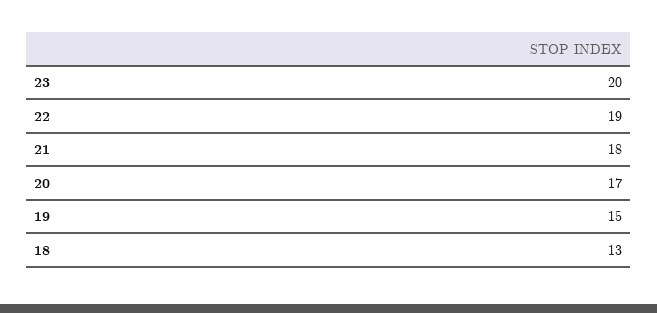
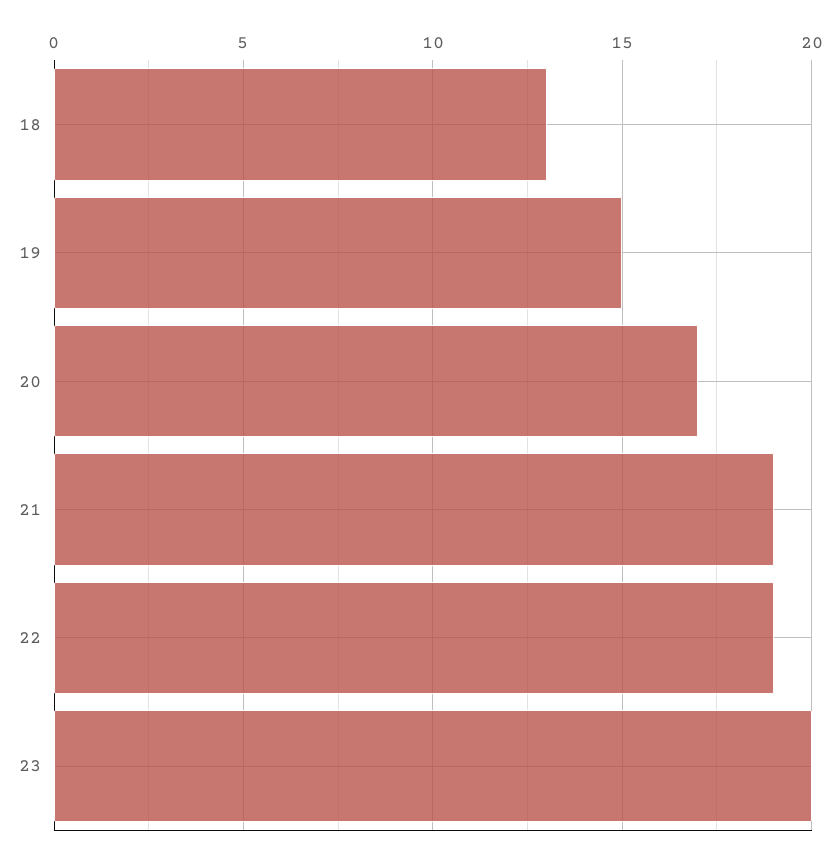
  {
    "23": 20,
    "22": 19,
-   "21": 18,
+   "21": 19,
    "20": 17,
    "19": 15,
    "18": 13
  }

